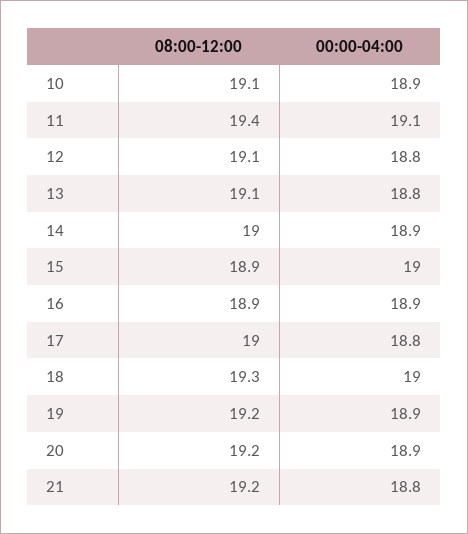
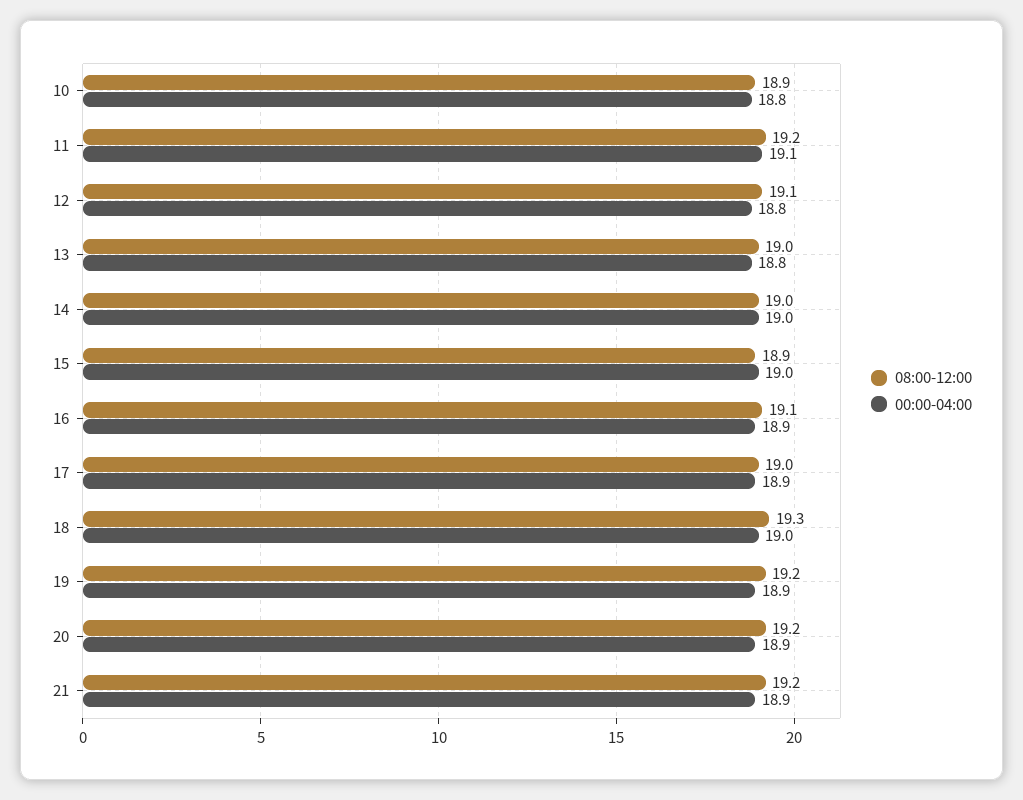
  {
    "08:00-12:00": {
-     "10": 19.1,
+     "10": 18.9,
-     "11": 19.4,
+     "11": 19.2,
      "12": 19.1,
-     "13": 19.1,
+     "13": 19,
      "14": 19,
      "15": 18.9,
-     "16": 18.9,
+     "16": 19.1,
      "17": 19,
      "18": 19.3,
      "19": 19.2,
      "20": 19.2,
      "21": 19.2
    },
    "00:00-04:00": {
-     "10": 18.9,
+     "10": 18.8,
      "11": 19.1,
      "12": 18.8,
      "13": 18.8,
-     "14": 18.9,
+     "14": 19,
      "15": 19,
      "16": 18.9,
-     "17": 18.8,
+     "17": 18.9,
      "18": 19,
      "19": 18.9,
      "20": 18.9,
-     "21": 18.8
+     "21": 18.9
    }
  }

